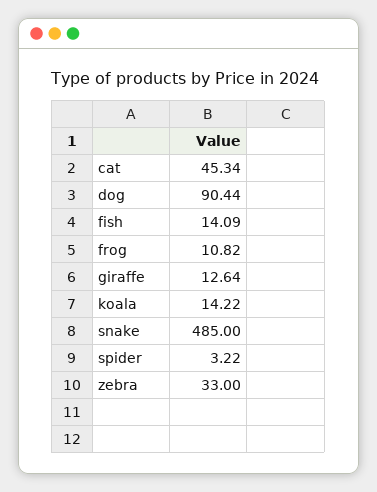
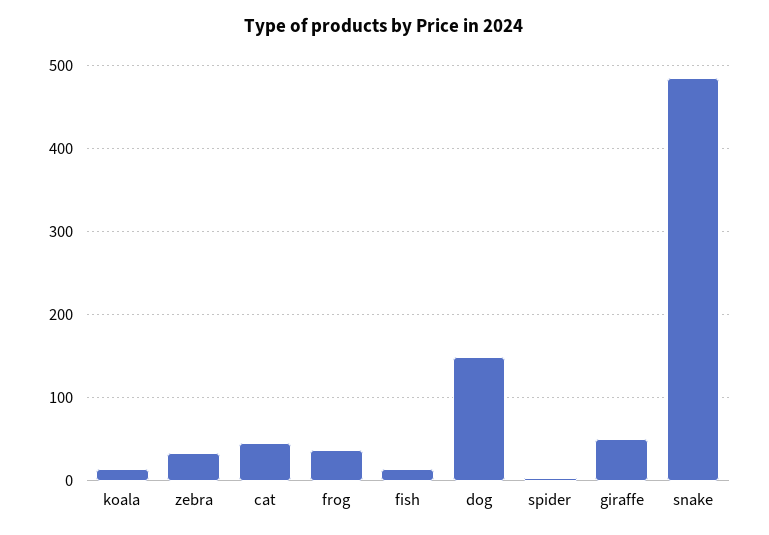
  {
    "cat": 45.34,
-   "dog": 90.44,
+   "dog": 150,
    "fish": 14.09,
-   "frog": 10.82,
+   "frog": 40,
-   "giraffe": 12.64,
+   "giraffe": 50,
    "koala": 14.22,
    "snake": 485,
    "spider": 3.22,
    "zebra": 33
  }

